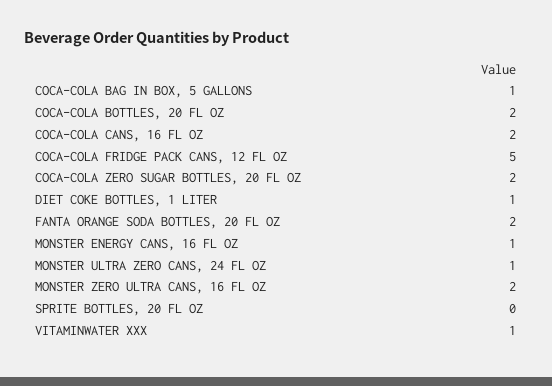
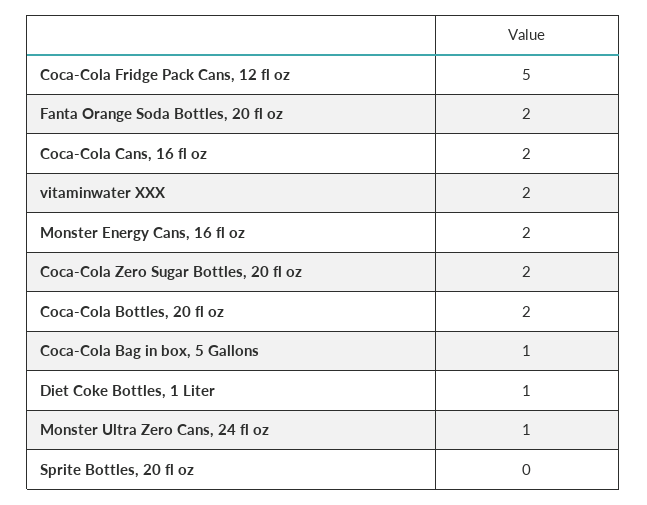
  {
    "COCA-COLA BAG IN BOX, 5 GALLONS": 1,
    "COCA-COLA BOTTLES, 20 FL OZ": 2,
    "COCA-COLA CANS, 16 FL OZ": 2,
    "COCA-COLA FRIDGE PACK CANS, 12 FL OZ": 5,
    "COCA-COLA ZERO SUGAR BOTTLES, 20 FL OZ": 2,
    "DIET COKE BOTTLES, 1 LITER": 1,
    "FANTA ORANGE SODA BOTTLES, 20 FL OZ": 2,
-   "MONSTER ENERGY CANS, 16 FL OZ": 1,
+   "MONSTER ENERGY CANS, 16 FL OZ": 2,
    "MONSTER ULTRA ZERO CANS, 24 FL OZ": 1,
-   "MONSTER ZERO ULTRA CANS, 16 FL OZ": 2,
    "SPRITE BOTTLES, 20 FL OZ": 0,
-   "VITAMINWATER XXX": 1
+   "VITAMINWATER XXX": 2
  }

